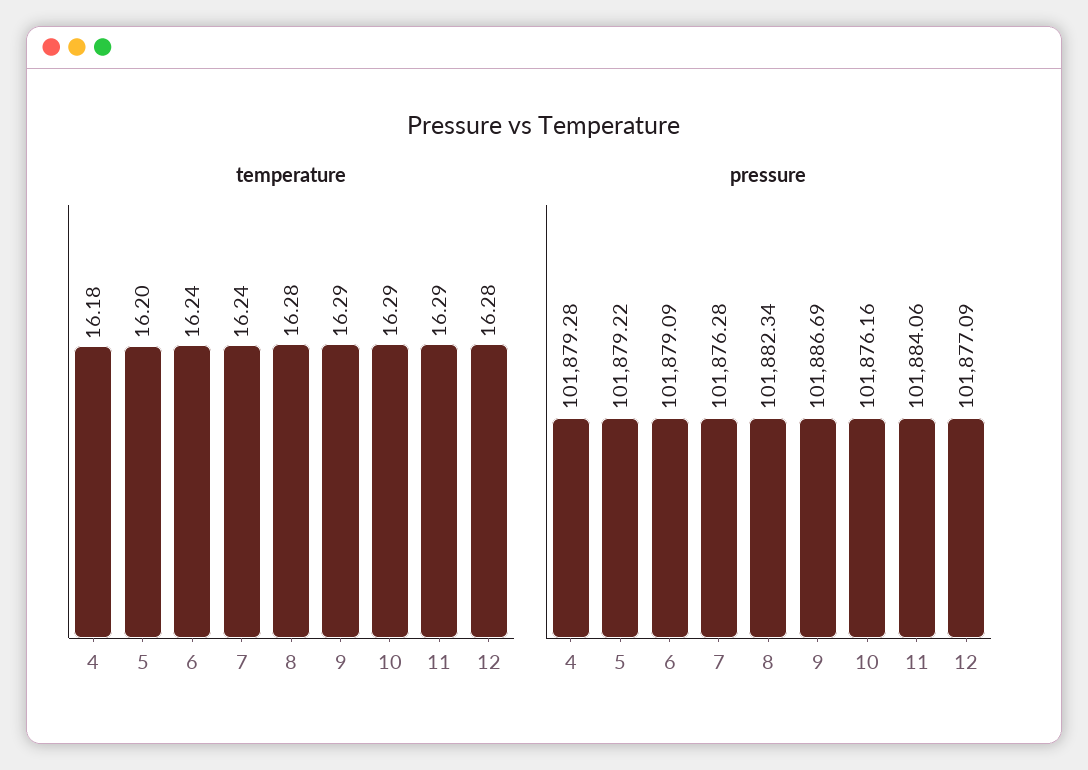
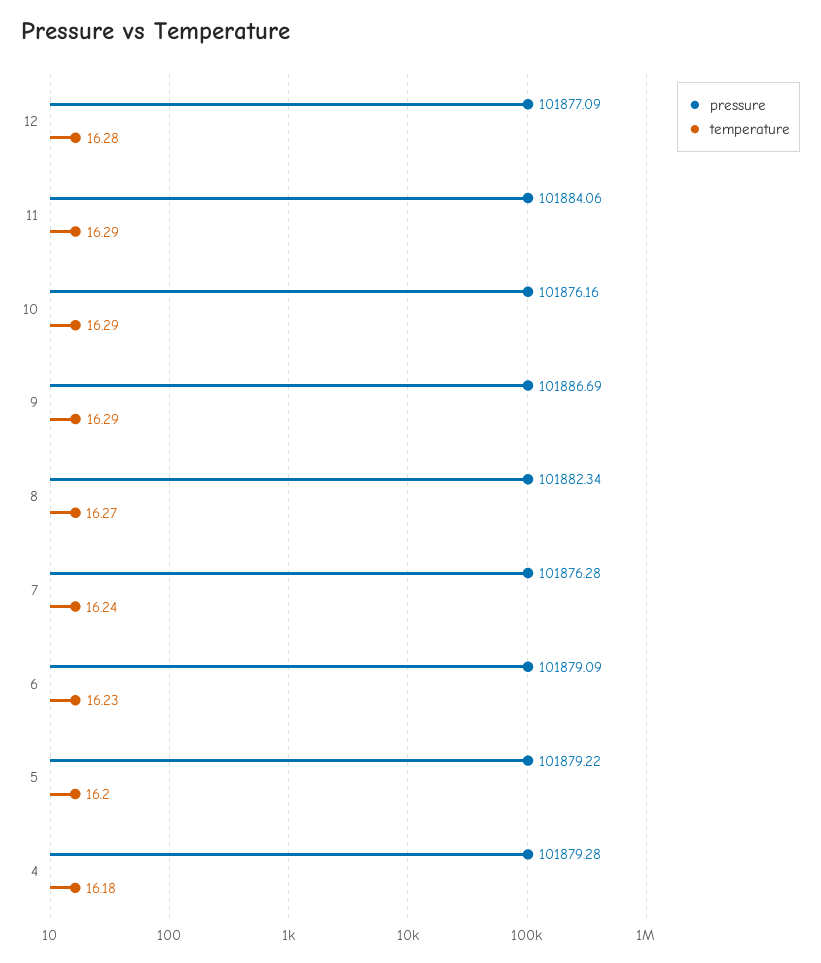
  {
    "temperature": {
      "4": 16.18,
      "5": 16.2,
-     "6": 16.24,
+     "6": 16.23,
      "7": 16.24,
-     "8": 16.28,
+     "8": 16.27,
      "9": 16.29,
      "10": 16.29,
      "11": 16.29,
      "12": 16.28
    },
    "pressure": {
      "4": 101879.28,
      "5": 101879.22,
      "6": 101879.09,
      "7": 101876.28,
      "8": 101882.34,
      "9": 101886.69,
      "10": 101876.16,
      "11": 101884.06,
      "12": 101877.09
    }
  }

